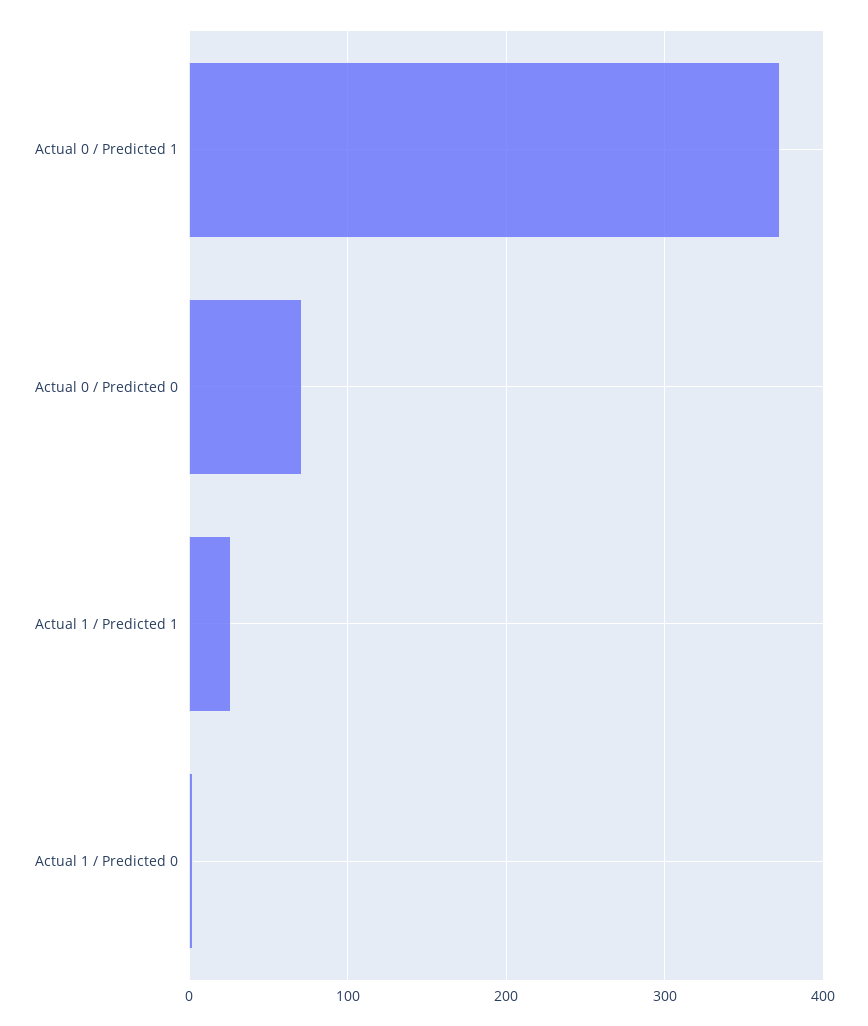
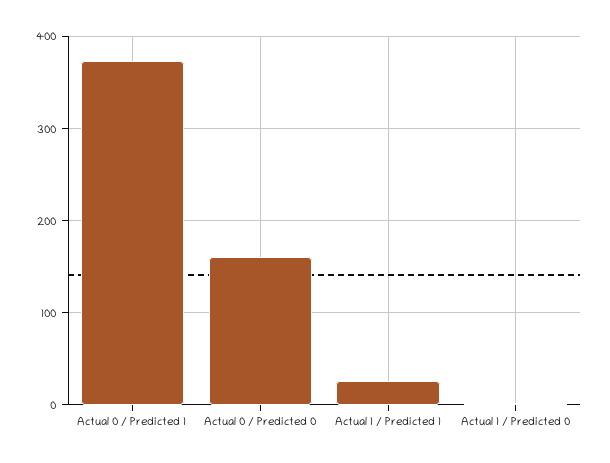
  {
    "Actual 0 / Predicted 1": 370,
-   "Actual 0 / Predicted 0": 70,
+   "Actual 0 / Predicted 0": 160,
    "Actual 1 / Predicted 1": 30,
    "Actual 1 / Predicted 0": 0
  }

